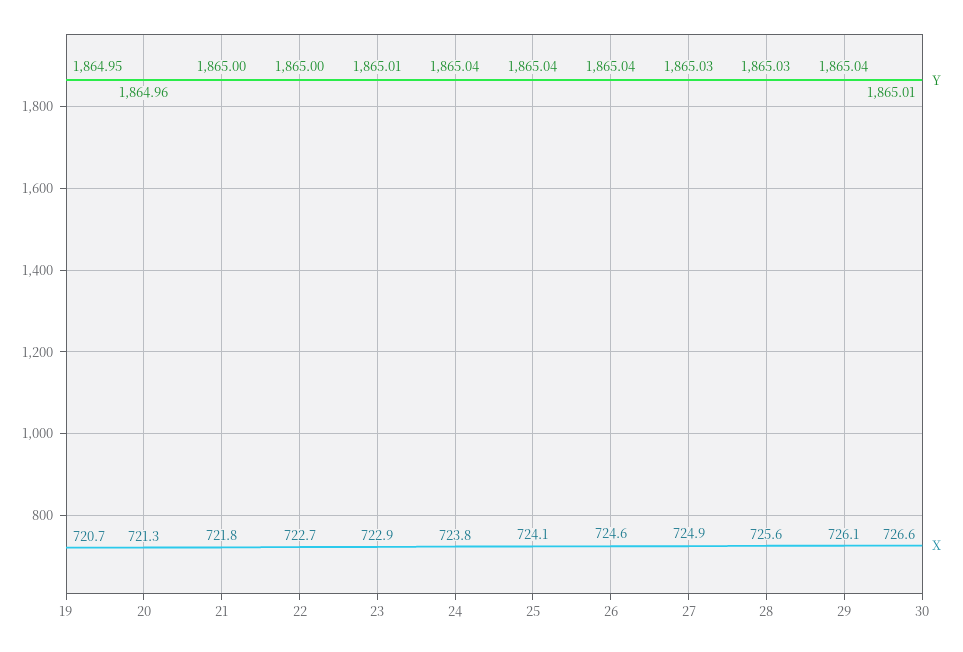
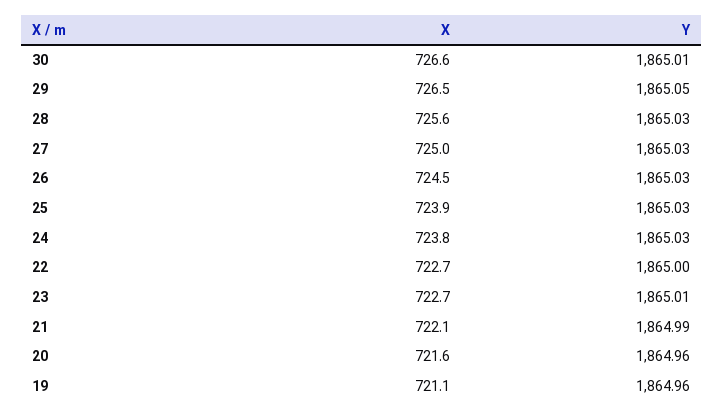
  {
    "Y": {
-     "19": 1864.95,
+     "19": 1864.96,
      "20": 1864.96,
-     "21": 1865,
+     "21": 1864.99,
      "22": 1865,
      "23": 1865.01,
-     "24": 1865.04,
+     "24": 1865.03,
-     "25": 1865.04,
+     "25": 1865.03,
-     "26": 1865.04,
+     "26": 1865.03,
      "27": 1865.03,
      "28": 1865.03,
-     "29": 1865.04,
+     "29": 1865.05,
      "30": 1865.01
    },
    "X": {
-     "19": 720.7,
+     "19": 721.1,
-     "20": 721.3,
+     "20": 721.6,
-     "21": 721.8,
+     "21": 722.1,
      "22": 722.7,
-     "23": 722.9,
+     "23": 722.7,
      "24": 723.8,
-     "25": 724.1,
+     "25": 723.9,
-     "26": 724.6,
+     "26": 724.5,
-     "27": 724.9,
+     "27": 725,
      "28": 725.6,
-     "29": 726.1,
+     "29": 726.5,
      "30": 726.6
    }
  }

